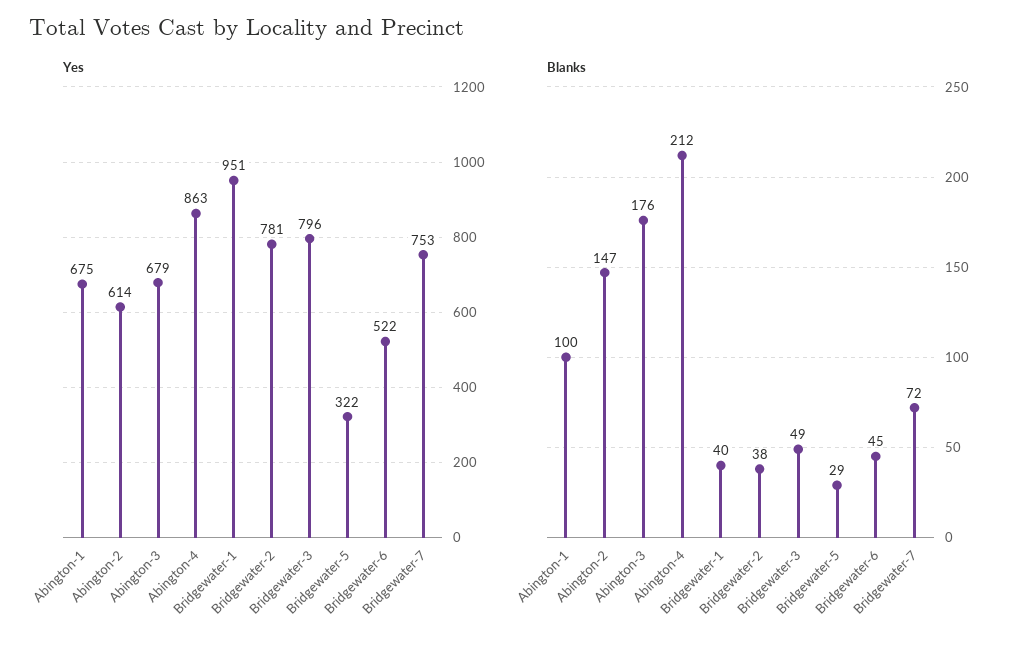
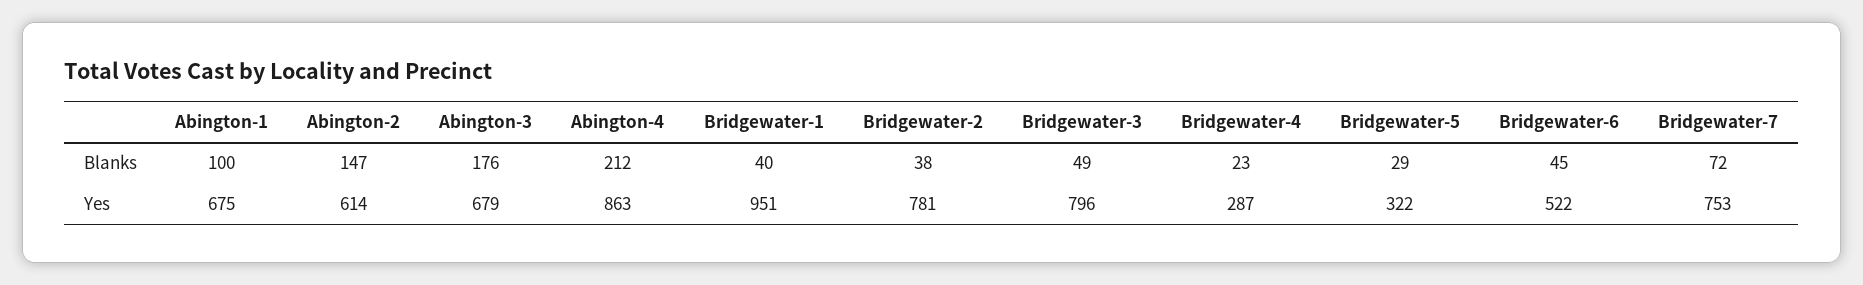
  {
    "Yes": {
      "Abington-1": 675,
      "Abington-2": 614,
      "Abington-3": 679,
      "Abington-4": 863,
      "Bridgewater-1": 951,
      "Bridgewater-2": 781,
      "Bridgewater-3": 796,
      "Bridgewater-5": 322,
      "Bridgewater-6": 522,
-     "Bridgewater-7": 753
+     "Bridgewater-7": 753,
+     "Bridgewater-4": 287
    },
    "Blanks": {
      "Abington-1": 100,
      "Abington-2": 147,
      "Abington-3": 176,
      "Abington-4": 212,
      "Bridgewater-1": 40,
      "Bridgewater-2": 38,
      "Bridgewater-3": 49,
      "Bridgewater-5": 29,
      "Bridgewater-6": 45,
-     "Bridgewater-7": 72
+     "Bridgewater-7": 72,
+     "Bridgewater-4": 23
    }
  }

